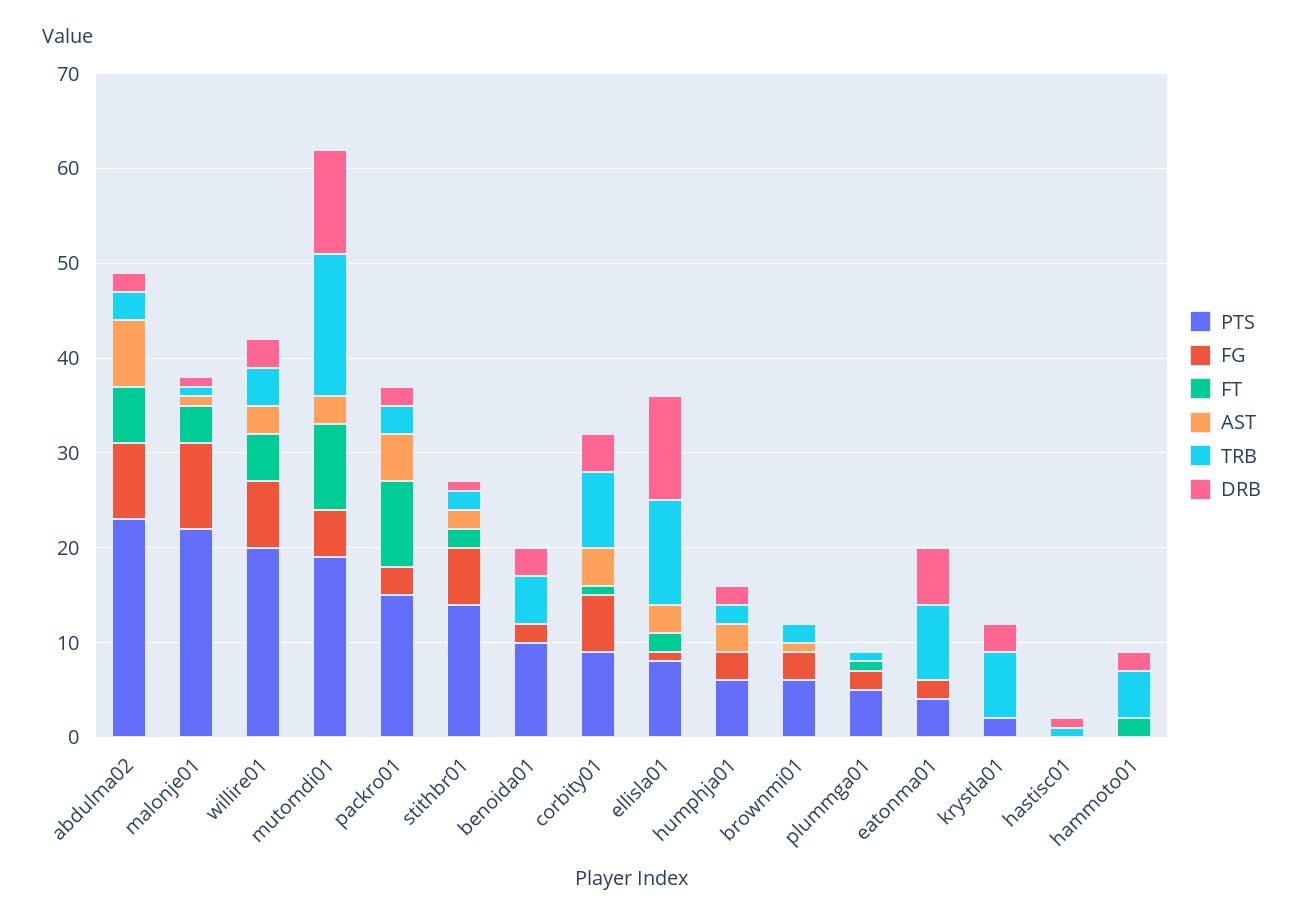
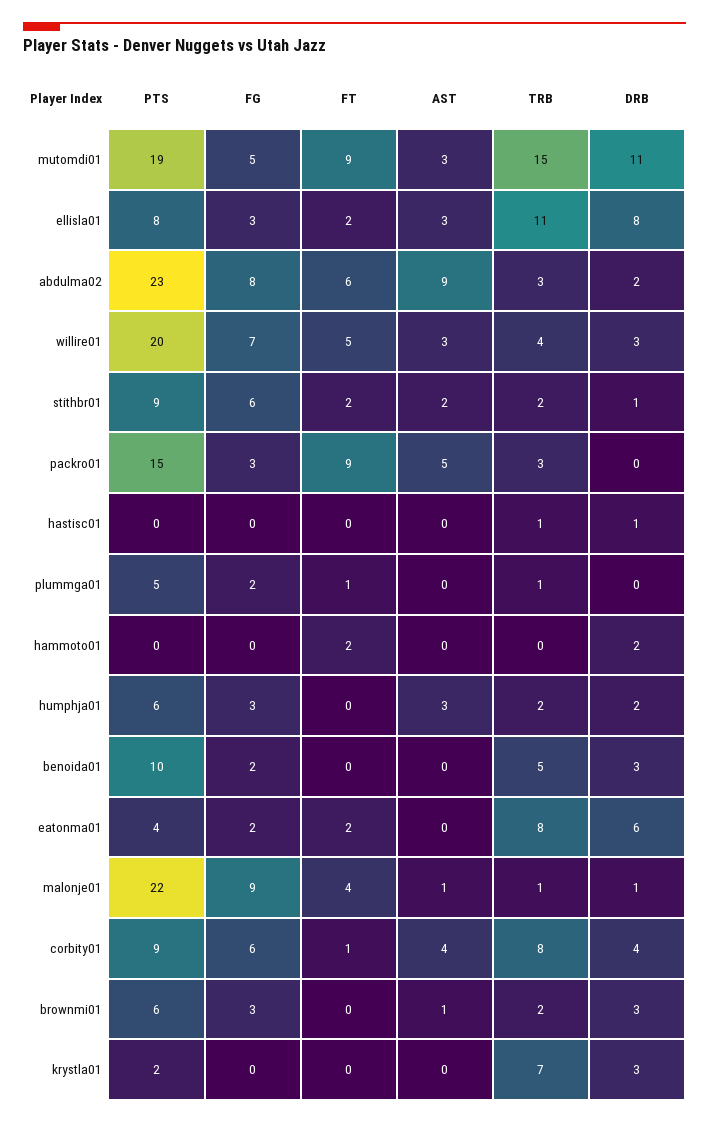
  {
    "PTS": {
      "abdulma02": 23,
      "malonje01": 22,
      "willire01": 20,
      "mutomdi01": 19,
      "packro01": 15,
-     "stithbr01": 14,
+     "stithbr01": 9,
      "benoida01": 10,
      "corbity01": 9,
      "ellisla01": 8,
      "humphja01": 6,
      "brownmi01": 6,
      "plummga01": 5,
      "eatonma01": 4,
      "krystla01": 2,
      "hastisc01": 0,
      "hammoto01": 0
    },
    "FG": {
      "abdulma02": 8,
      "malonje01": 9,
      "willire01": 7,
      "mutomdi01": 5,
      "packro01": 3,
      "stithbr01": 6,
      "benoida01": 2,
      "corbity01": 6,
-     "ellisla01": 1,
+     "ellisla01": 3,
      "humphja01": 3,
      "brownmi01": 3,
      "plummga01": 2,
      "eatonma01": 2,
      "krystla01": 0,
      "hastisc01": 0,
      "hammoto01": 0
    },
    "FT": {
      "abdulma02": 6,
      "malonje01": 4,
      "willire01": 5,
      "mutomdi01": 9,
      "packro01": 9,
      "stithbr01": 2,
      "benoida01": 0,
      "corbity01": 1,
      "ellisla01": 2,
      "humphja01": 0,
      "brownmi01": 0,
      "plummga01": 1,
-     "eatonma01": 0,
+     "eatonma01": 2,
      "krystla01": 0,
      "hastisc01": 0,
      "hammoto01": 2
    },
    "AST": {
-     "abdulma02": 7,
+     "abdulma02": 9,
      "malonje01": 1,
      "willire01": 3,
      "mutomdi01": 3,
      "packro01": 5,
      "stithbr01": 2,
      "benoida01": 0,
      "corbity01": 4,
      "ellisla01": 3,
      "humphja01": 3,
      "brownmi01": 1,
      "plummga01": 0,
      "eatonma01": 0,
      "krystla01": 0,
      "hastisc01": 0,
      "hammoto01": 0
    },
    "TRB": {
      "abdulma02": 3,
      "malonje01": 1,
      "willire01": 4,
      "mutomdi01": 15,
      "packro01": 3,
      "stithbr01": 2,
      "benoida01": 5,
      "corbity01": 8,
      "ellisla01": 11,
      "humphja01": 2,
      "brownmi01": 2,
      "plummga01": 1,
      "eatonma01": 8,
      "krystla01": 7,
      "hastisc01": 1,
-     "hammoto01": 5
+     "hammoto01": 0
    },
    "DRB": {
      "abdulma02": 2,
      "malonje01": 1,
      "willire01": 3,
      "mutomdi01": 11,
-     "packro01": 2,
+     "packro01": 0,
      "stithbr01": 1,
      "benoida01": 3,
      "corbity01": 4,
-     "ellisla01": 11,
+     "ellisla01": 8,
      "humphja01": 2,
-     "brownmi01": 0,
+     "brownmi01": 3,
      "plummga01": 0,
      "eatonma01": 6,
      "krystla01": 3,
      "hastisc01": 1,
      "hammoto01": 2
    }
  }

